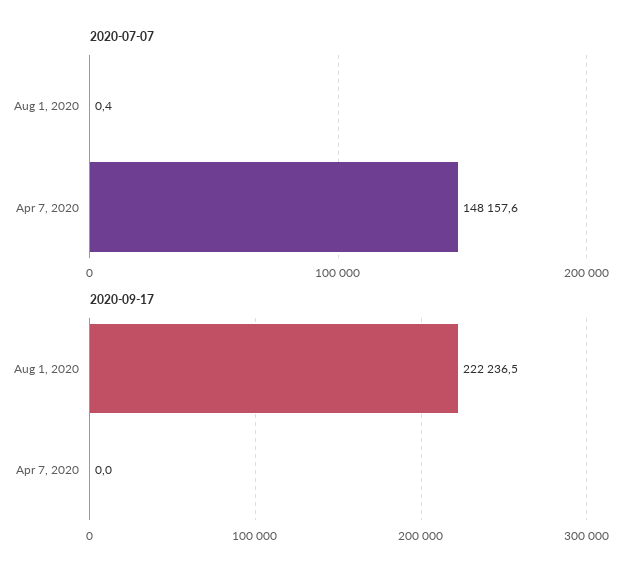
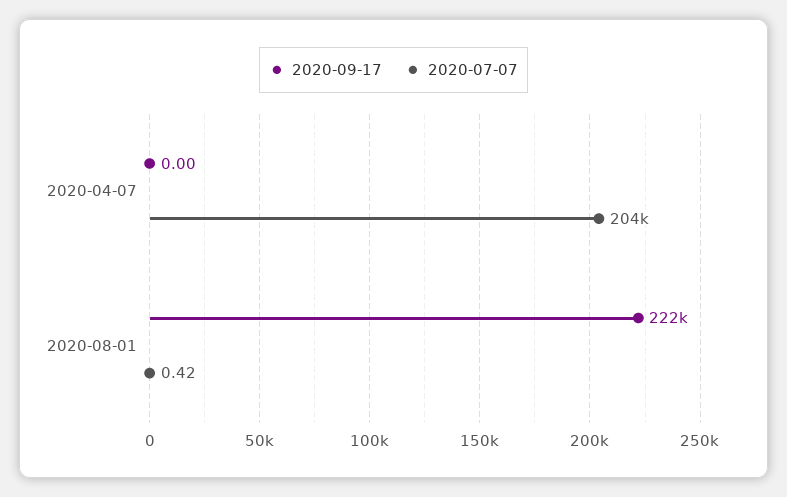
  {
    "2020-07-07": {
      "Aug 1, 2020": 0.42,
-     "Apr 7, 2020": 148157.6
+     "Apr 7, 2020": 204000
    },
    "2020-09-17": {
      "Aug 1, 2020": 222236.5,
      "Apr 7, 2020": 0
    }
  }

